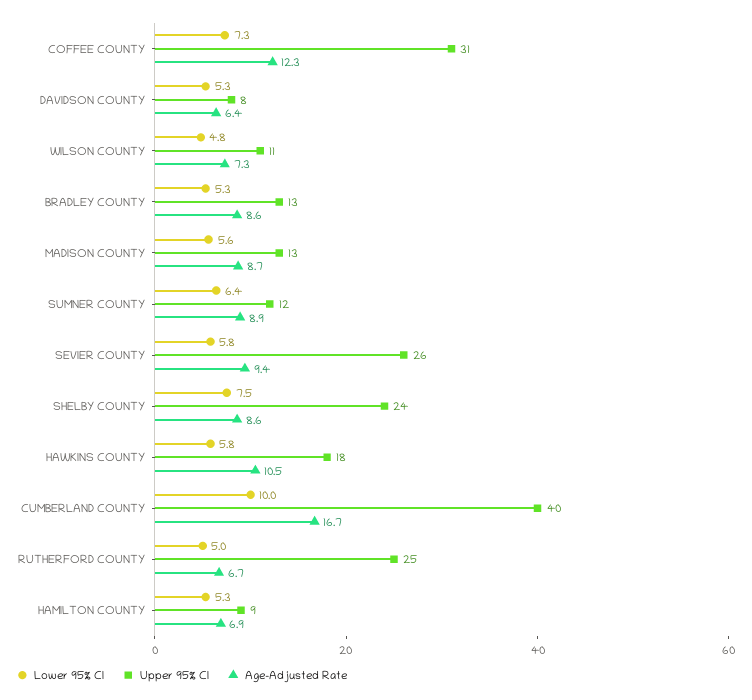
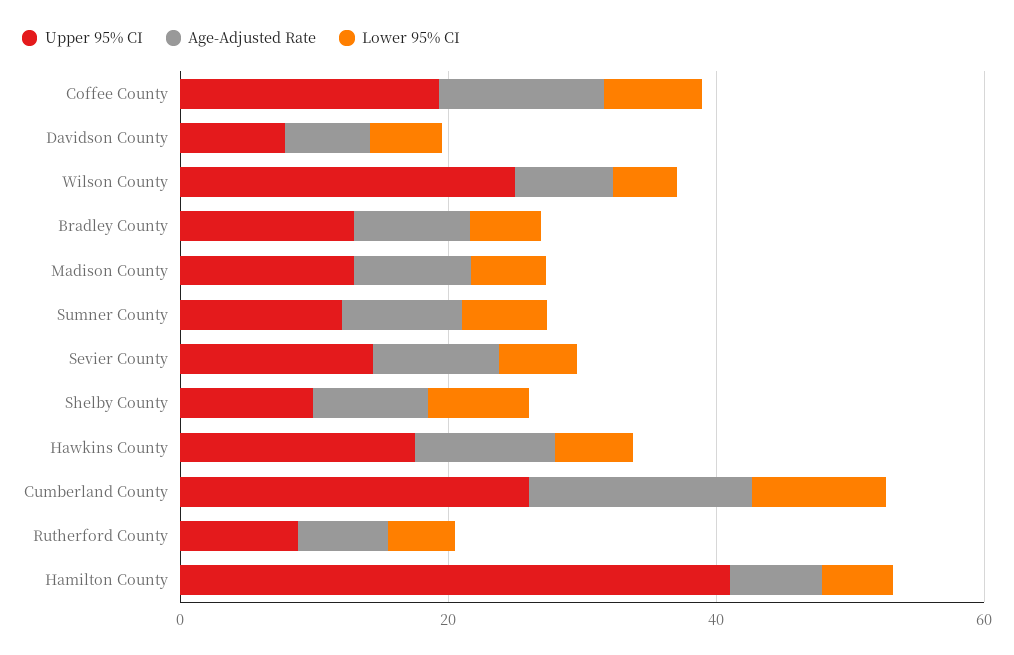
  {
    "Lower 95% CI": {
      "COFFEE COUNTY": 7.3,
      "DAVIDSON COUNTY": 5.3,
      "WILSON COUNTY": 4.8,
      "BRADLEY COUNTY": 5.3,
      "MADISON COUNTY": 5.6,
      "SUMNER COUNTY": 6.4,
      "SEVIER COUNTY": 5.8,
      "SHELBY COUNTY": 7.5,
      "HAWKINS COUNTY": 5.8,
      "CUMBERLAND COUNTY": 10,
      "RUTHERFORD COUNTY": 5,
      "HAMILTON COUNTY": 5.3
    },
    "Upper 95% CI": {
-     "COFFEE COUNTY": 31,
+     "COFFEE COUNTY": 20,
      "DAVIDSON COUNTY": 8,
-     "WILSON COUNTY": 11,
+     "WILSON COUNTY": 25,
      "BRADLEY COUNTY": 13,
      "MADISON COUNTY": 13,
      "SUMNER COUNTY": 12,
-     "SEVIER COUNTY": 26,
+     "SEVIER COUNTY": 15,
-     "SHELBY COUNTY": 24,
+     "SHELBY COUNTY": 10,
      "HAWKINS COUNTY": 18,
-     "CUMBERLAND COUNTY": 40,
+     "CUMBERLAND COUNTY": 25,
-     "RUTHERFORD COUNTY": 25,
+     "RUTHERFORD COUNTY": 10,
-     "HAMILTON COUNTY": 9
+     "HAMILTON COUNTY": 40
    },
    "Age-Adjusted Rate": {
      "COFFEE COUNTY": 12.3,
      "DAVIDSON COUNTY": 6.4,
      "WILSON COUNTY": 7.3,
      "BRADLEY COUNTY": 8.6,
      "MADISON COUNTY": 8.7,
      "SUMNER COUNTY": 8.9,
      "SEVIER COUNTY": 9.4,
      "SHELBY COUNTY": 8.6,
      "HAWKINS COUNTY": 10.5,
      "CUMBERLAND COUNTY": 16.7,
      "RUTHERFORD COUNTY": 6.7,
      "HAMILTON COUNTY": 6.9
    }
  }

